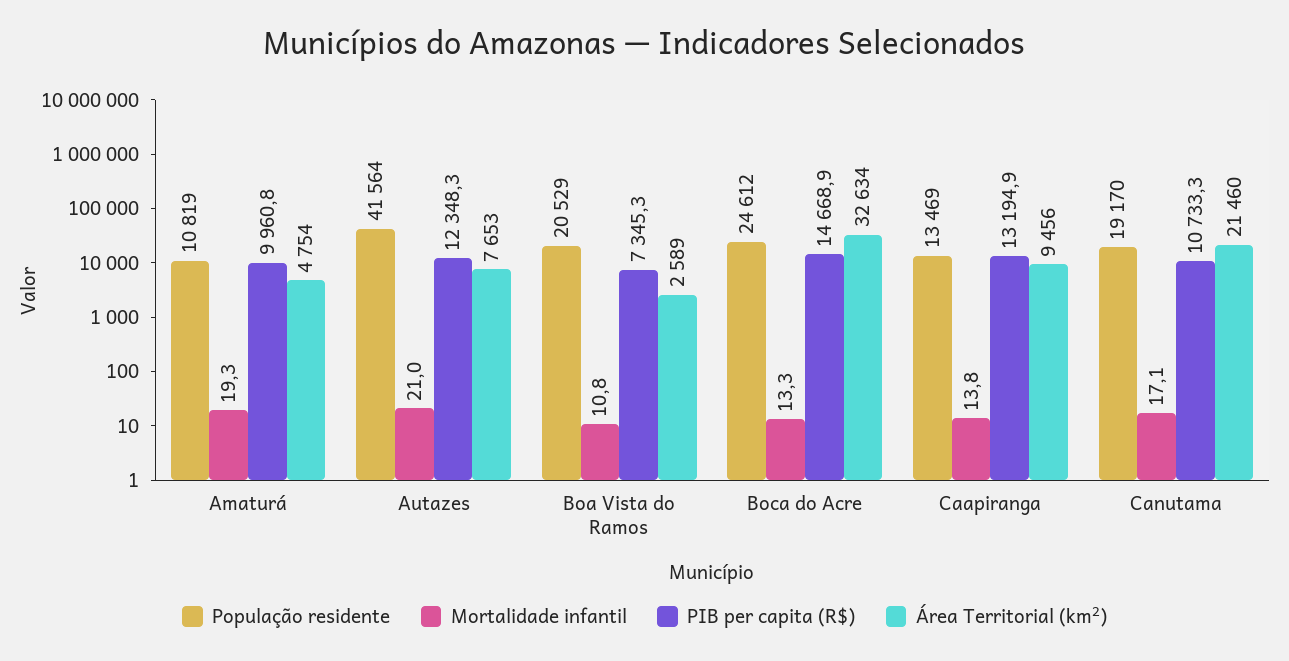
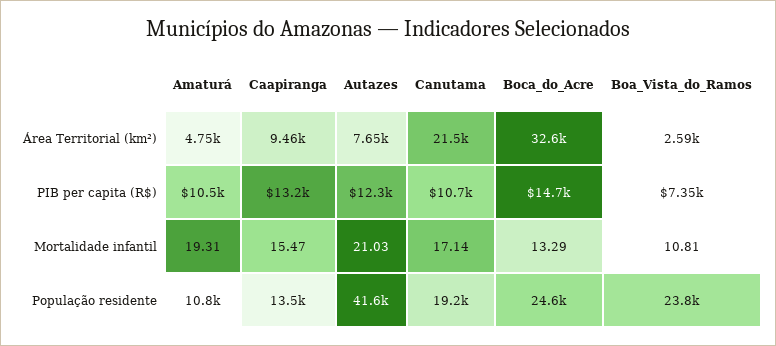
  {
    "População residente": {
      "Amaturá": 10819,
      "Autazes": 41564,
-     "Boa Vista do Ramos": 20529,
+     "Boa Vista do Ramos": 23800,
      "Boca do Acre": 24612,
      "Caapiranga": 13469,
      "Canutama": 19170
    },
    "Mortalidade infantil": {
      "Amaturá": 19.31,
      "Autazes": 21.03,
      "Boa Vista do Ramos": 10.81,
      "Boca do Acre": 13.29,
-     "Caapiranga": 13.8,
+     "Caapiranga": 15.47,
      "Canutama": 17.14
    },
    "PIB per capita (R$)": {
-     "Amaturá": 9960.8,
+     "Amaturá": 10500,
      "Autazes": 12348.3,
      "Boa Vista do Ramos": 7345.3,
      "Boca do Acre": 14668.9,
      "Caapiranga": 13194.9,
      "Canutama": 10733.3
    },
    "Área Territorial (km²)": {
      "Amaturá": 4754,
      "Autazes": 7653,
      "Boa Vista do Ramos": 2589,
      "Boca do Acre": 32634,
      "Caapiranga": 9456,
      "Canutama": 21460
    }
  }

